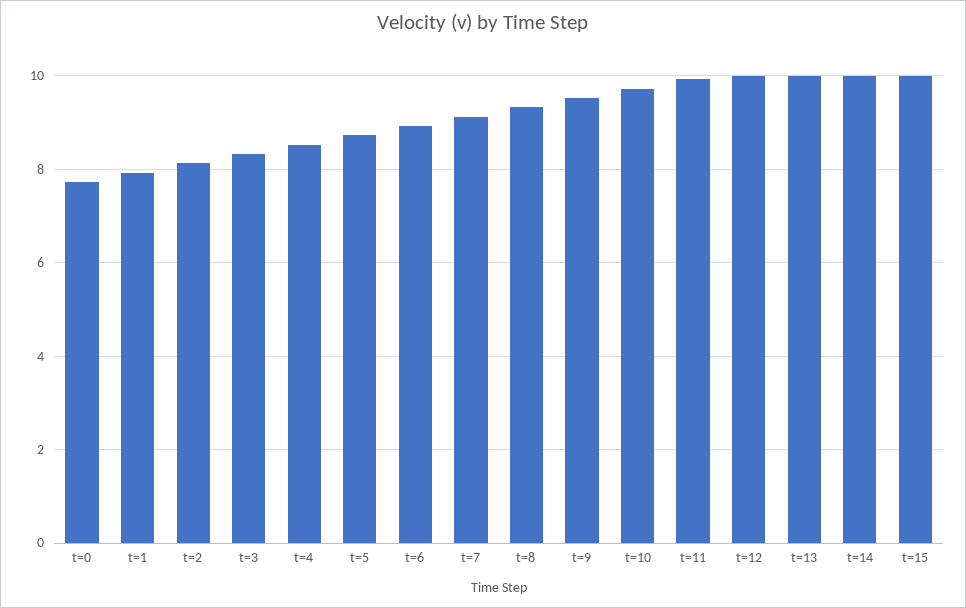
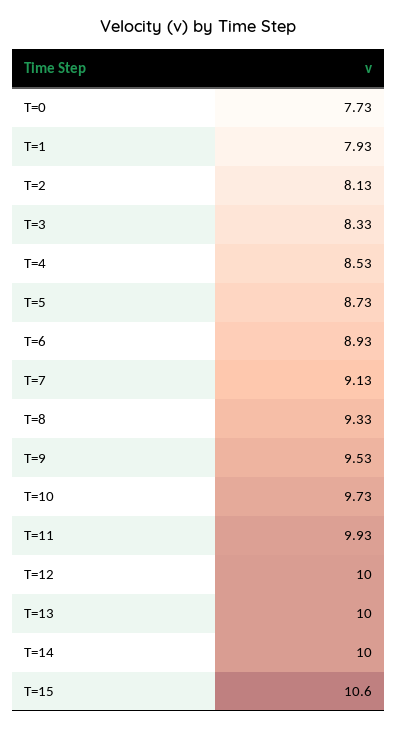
  {
    "t=0": 7.73,
    "t=1": 7.93,
    "t=2": 8.13,
    "t=3": 8.33,
    "t=4": 8.53,
    "t=5": 8.73,
    "t=6": 8.93,
    "t=7": 9.13,
    "t=8": 9.33,
    "t=9": 9.53,
    "t=10": 9.73,
    "t=11": 9.93,
    "t=12": 10,
    "t=13": 10,
    "t=14": 10,
-   "t=15": 10
+   "t=15": 10.6
  }

